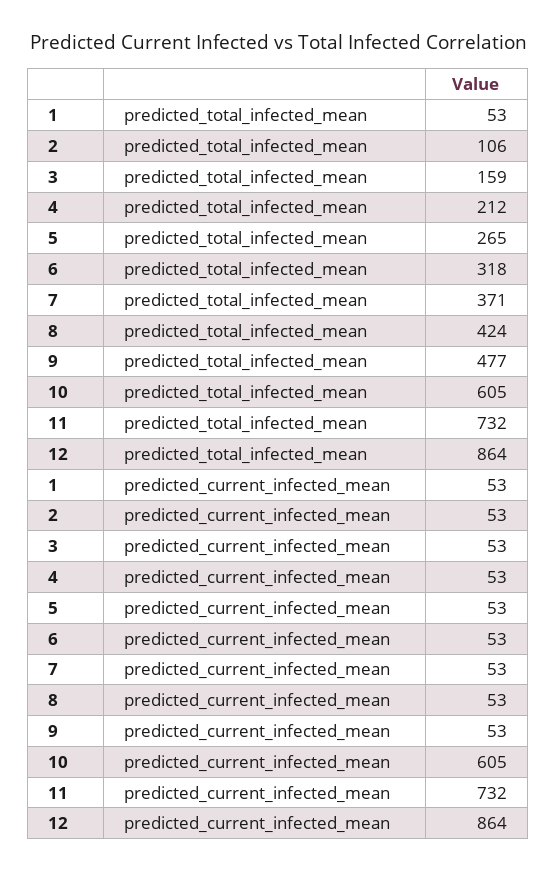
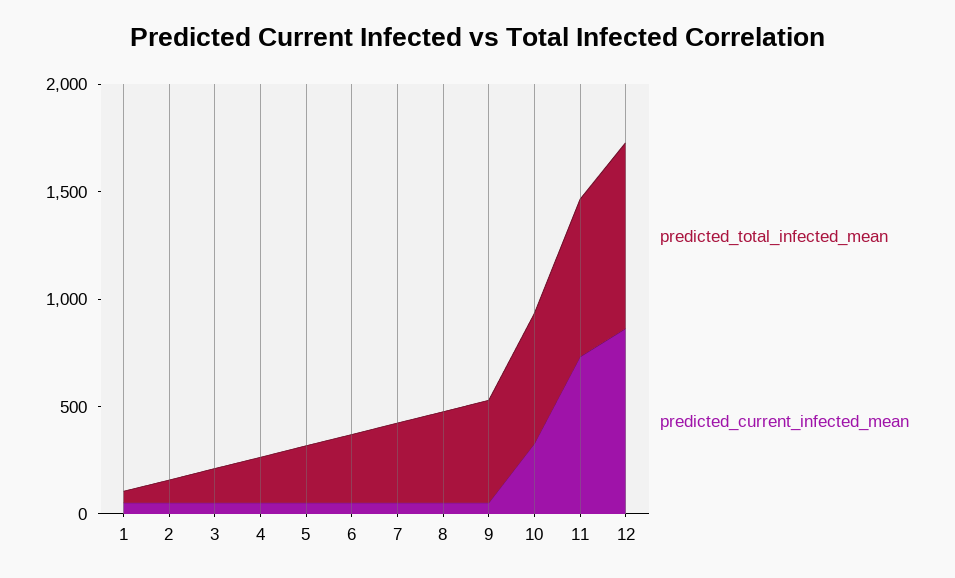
  {
    "predicted_total_infected_mean": {
      "1": 53,
      "2": 106,
      "3": 159,
      "4": 212,
      "5": 265,
      "6": 318,
      "7": 371,
      "8": 424,
      "9": 477,
      "10": 605,
      "11": 732,
      "12": 864
    },
    "predicted_current_infected_mean": {
      "1": 53,
      "2": 53,
      "3": 53,
      "4": 53,
      "5": 53,
      "6": 53,
      "7": 53,
      "8": 53,
      "9": 53,
-     "10": 605,
+     "10": 300,
      "11": 732,
      "12": 864
    }
  }

